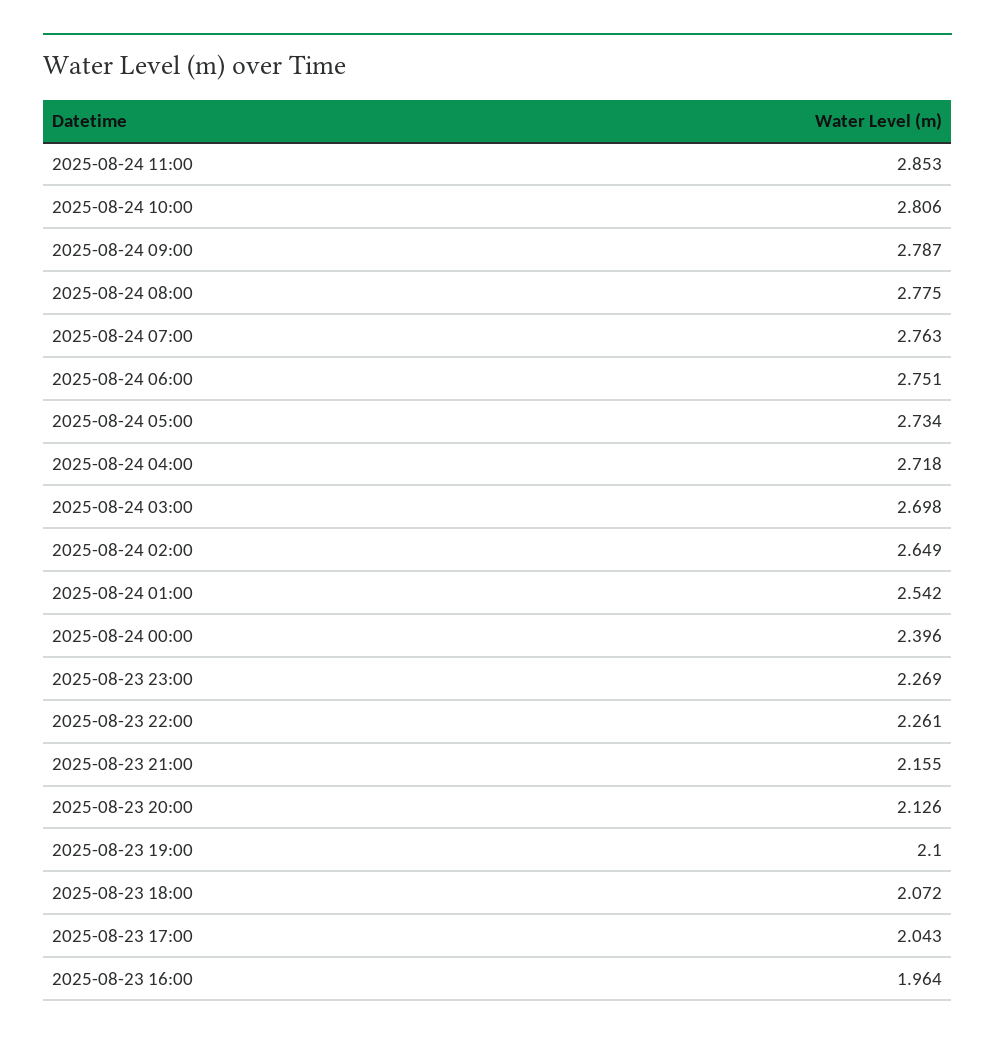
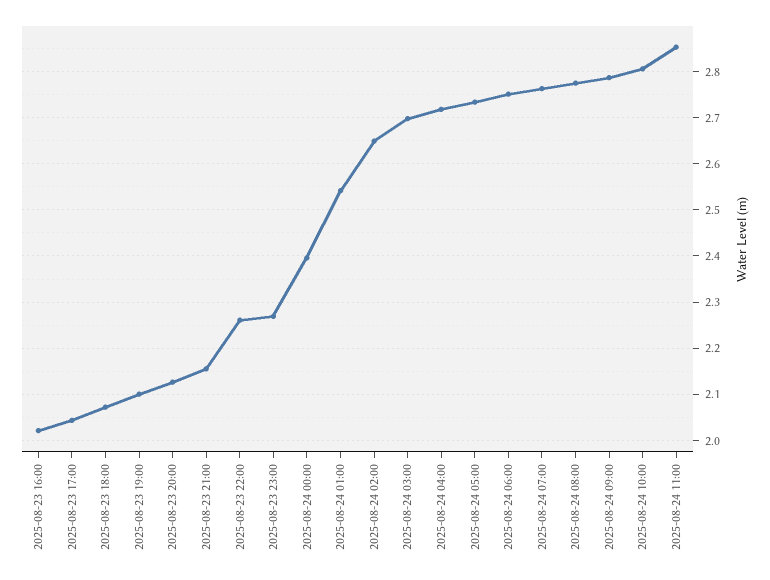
  {
    "2025-08-24 11:00": 2.853,
    "2025-08-24 10:00": 2.806,
    "2025-08-24 09:00": 2.787,
    "2025-08-24 08:00": 2.775,
    "2025-08-24 07:00": 2.763,
    "2025-08-24 06:00": 2.751,
    "2025-08-24 05:00": 2.734,
    "2025-08-24 04:00": 2.718,
    "2025-08-24 03:00": 2.698,
    "2025-08-24 02:00": 2.649,
    "2025-08-24 01:00": 2.542,
    "2025-08-24 00:00": 2.396,
    "2025-08-23 23:00": 2.269,
    "2025-08-23 22:00": 2.261,
    "2025-08-23 21:00": 2.155,
    "2025-08-23 20:00": 2.126,
    "2025-08-23 19:00": 2.1,
    "2025-08-23 18:00": 2.072,
    "2025-08-23 17:00": 2.043,
-   "2025-08-23 16:00": 1.964
+   "2025-08-23 16:00": 2.02
  }

